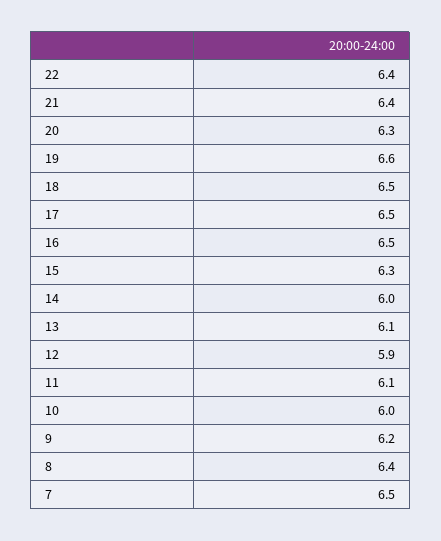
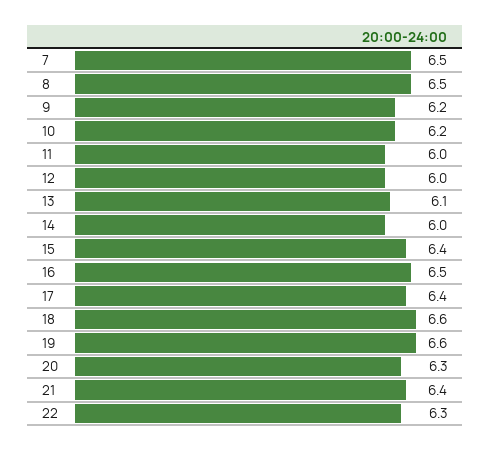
  {
-   "22": 6.4,
+   "22": 6.3,
    "21": 6.4,
    "20": 6.3,
    "19": 6.6,
-   "18": 6.5,
+   "18": 6.6,
-   "17": 6.5,
+   "17": 6.4,
    "16": 6.5,
-   "15": 6.3,
+   "15": 6.4,
    "14": 6,
    "13": 6.1,
-   "12": 5.9,
+   "12": 6,
-   "11": 6.1,
+   "11": 6,
-   "10": 6,
+   "10": 6.2,
    "9": 6.2,
-   "8": 6.4,
+   "8": 6.5,
    "7": 6.5
  }

